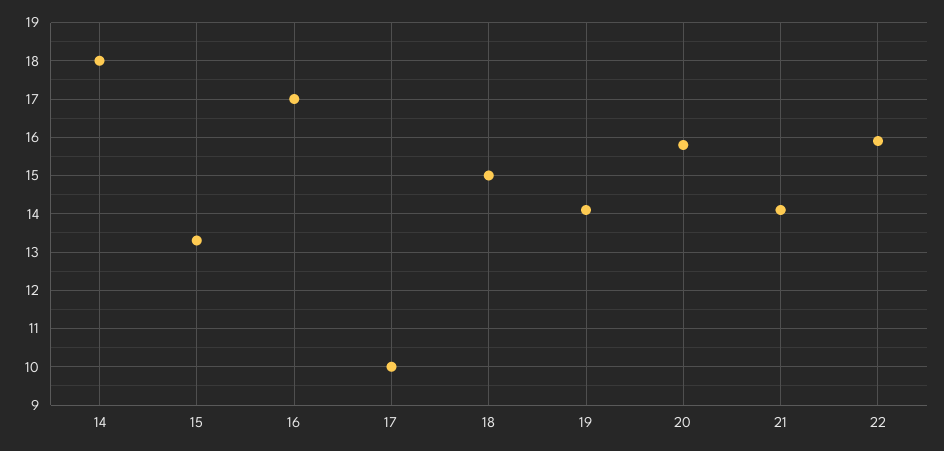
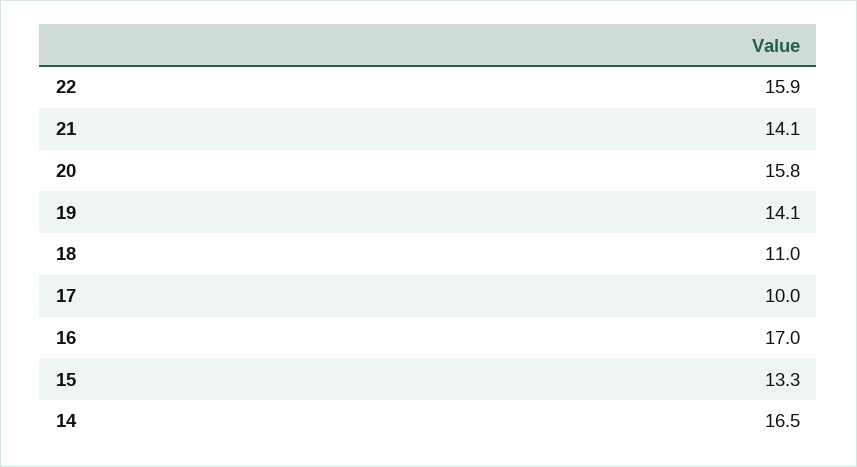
  {
-   "14": 18,
+   "14": 16.5,
    "15": 13.3,
    "16": 17,
    "17": 10,
-   "18": 15,
+   "18": 11,
    "19": 14.1,
    "20": 15.8,
    "21": 14.1,
    "22": 15.9
  }

